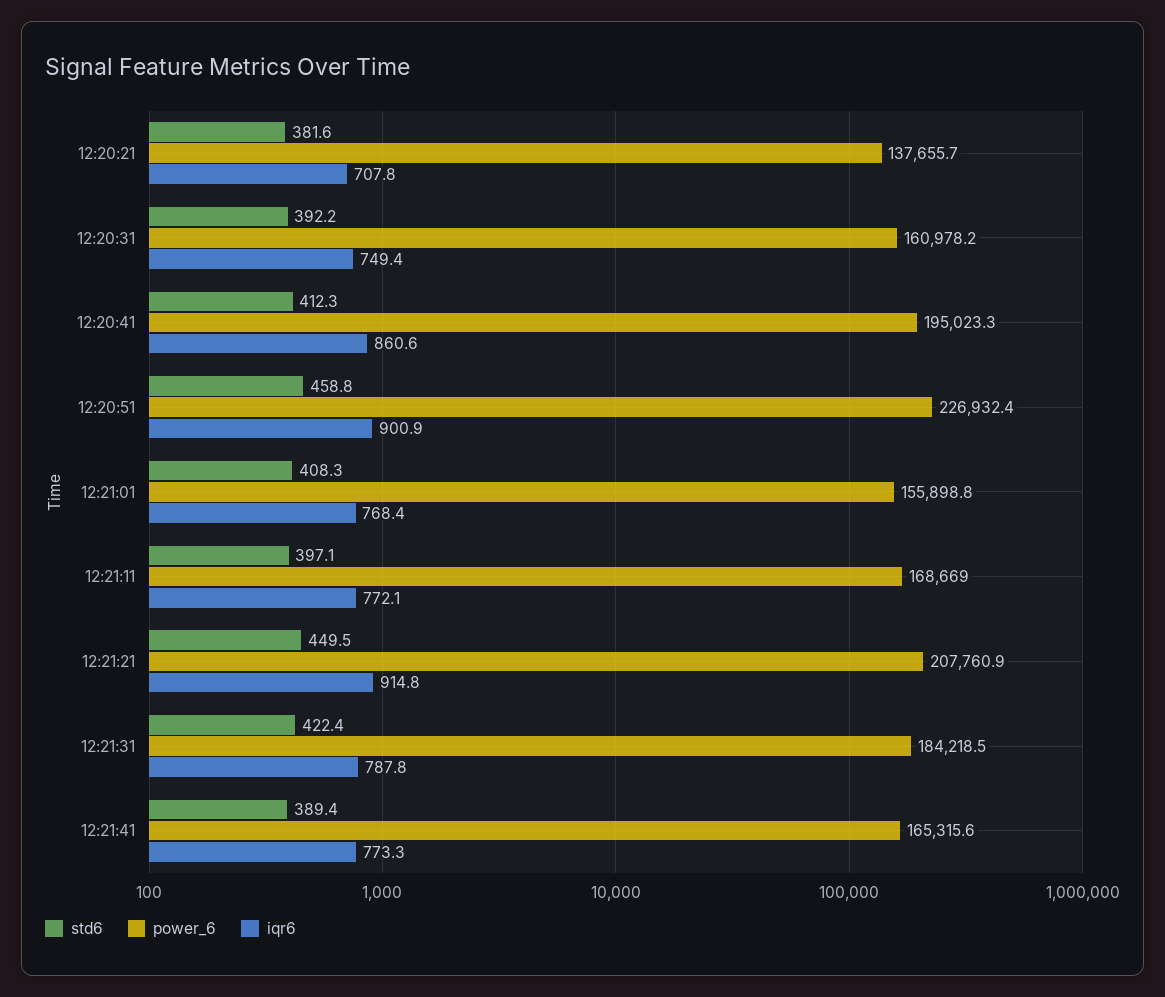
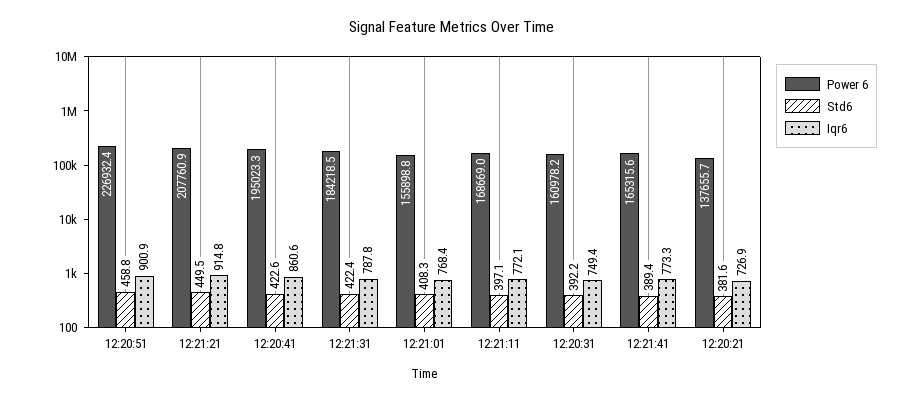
  {
    "std6": {
      "12:20:21": 381.6,
      "12:20:31": 392.2,
-     "12:20:41": 412.3,
+     "12:20:41": 422.6,
      "12:20:51": 458.8,
      "12:21:01": 408.3,
      "12:21:11": 397.1,
      "12:21:21": 449.5,
      "12:21:31": 422.4,
      "12:21:41": 389.4
    },
    "power_6": {
      "12:20:21": 137655.7,
      "12:20:31": 160978.2,
      "12:20:41": 195023.3,
      "12:20:51": 226932.4,
      "12:21:01": 155898.8,
      "12:21:11": 168669,
      "12:21:21": 207760.9,
      "12:21:31": 184218.5,
      "12:21:41": 165315.6
    },
    "iqr6": {
-     "12:20:21": 707.8,
+     "12:20:21": 726.9,
      "12:20:31": 749.4,
      "12:20:41": 860.6,
      "12:20:51": 900.9,
      "12:21:01": 768.4,
      "12:21:11": 772.1,
      "12:21:21": 914.8,
      "12:21:31": 787.8,
      "12:21:41": 773.3
    }
  }

